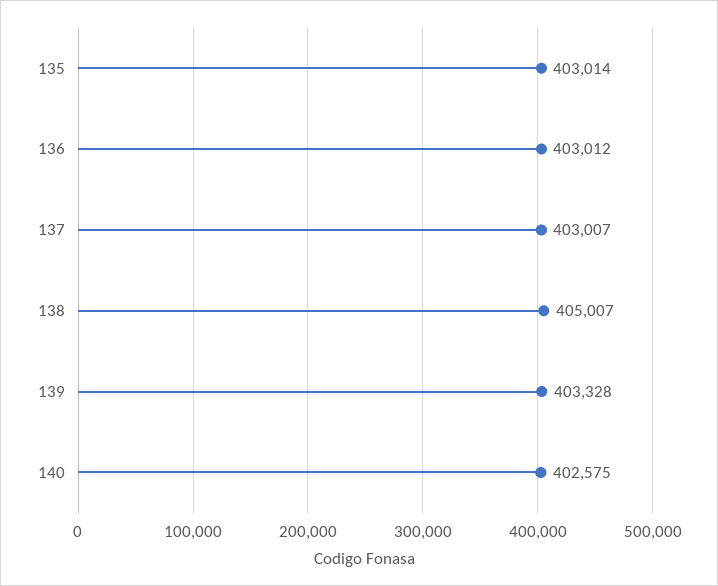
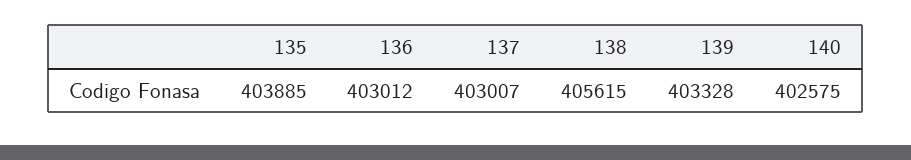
  {
-   "135": 403014,
+   "135": 403885,
    "136": 403012,
    "137": 403007,
-   "138": 405007,
+   "138": 405615,
    "139": 403328,
    "140": 402575
  }

